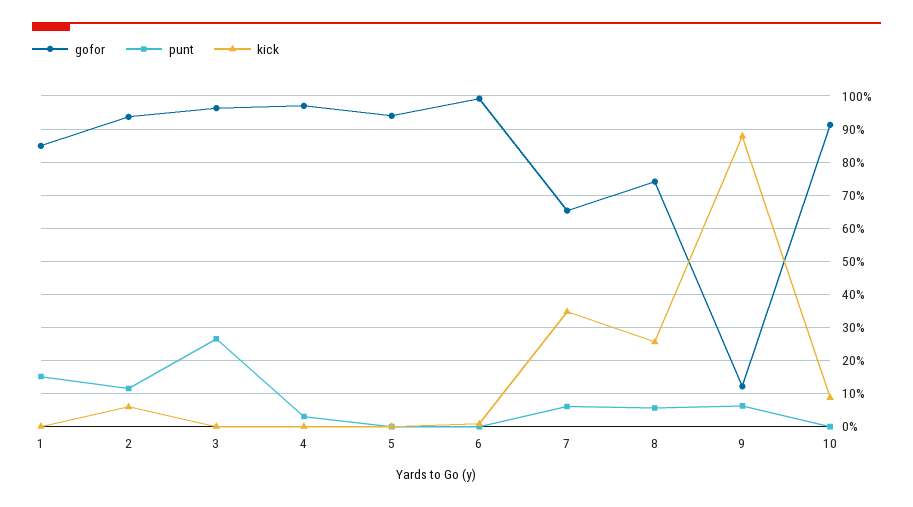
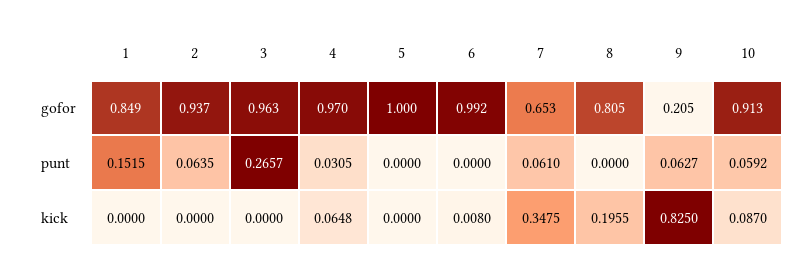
  {
    "gofor": {
      "1": 0.849,
      "2": 0.937,
      "3": 0.963,
      "4": 0.97,
-     "5": 0.94,
+     "5": 1,
      "6": 0.992,
      "7": 0.653,
-     "8": 0.74,
+     "8": 0.805,
-     "9": 0.12,
+     "9": 0.205,
      "10": 0.913
    },
    "punt": {
      "1": 0.1515,
-     "2": 0.12,
+     "2": 0.0635,
      "3": 0.2657,
      "4": 0.0305,
      "5": 0,
      "6": 0,
      "7": 0.061,
-     "8": 0.06,
+     "8": 0,
      "9": 0.0627,
-     "10": 0
+     "10": 0.0592
    },
    "kick": {
      "1": 0,
-     "2": 0.06,
+     "2": 0,
      "3": 0,
-     "4": 0,
+     "4": 0.0648,
      "5": 0,
      "6": 0.008,
      "7": 0.3475,
-     "8": 0.26,
+     "8": 0.1955,
-     "9": 0.88,
+     "9": 0.825,
      "10": 0.087
    }
  }

